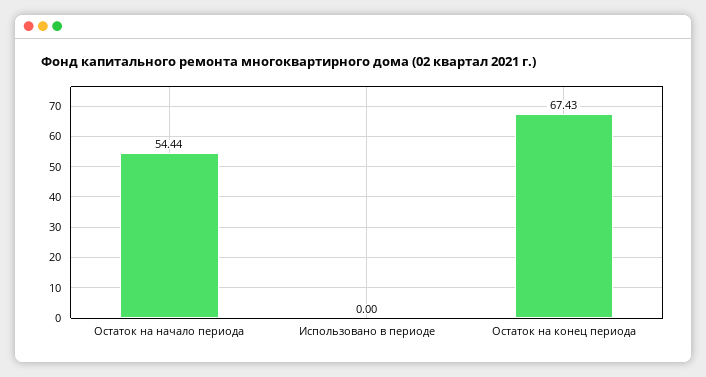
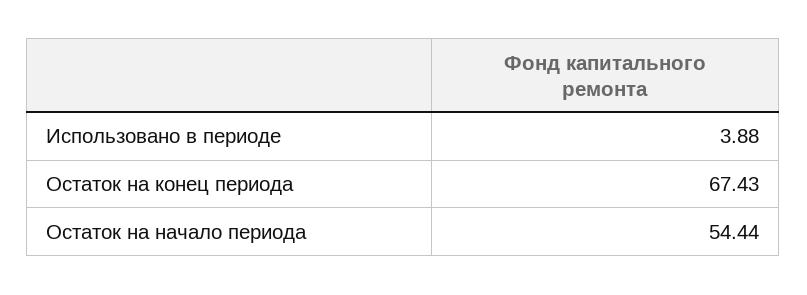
  {
    "Остаток на начало периода": 54.44,
-   "Использовано в периоде": 0,
+   "Использовано в периоде": 3.88,
    "Остаток на конец периода": 67.43
  }

